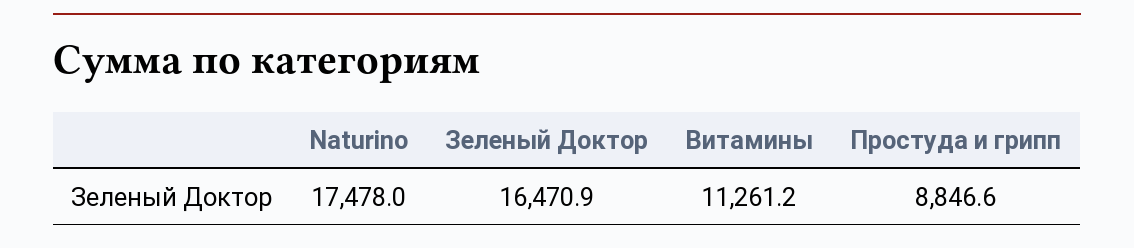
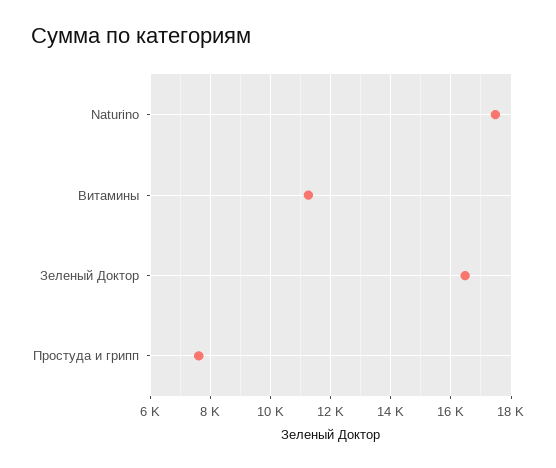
  {
    "Naturino": 17478,
    "Зеленый Доктор": 16470.9,
    "Витамины": 11261.2,
-   "Простуда и грипп": 8846.6
+   "Простуда и грипп": 7600
  }

